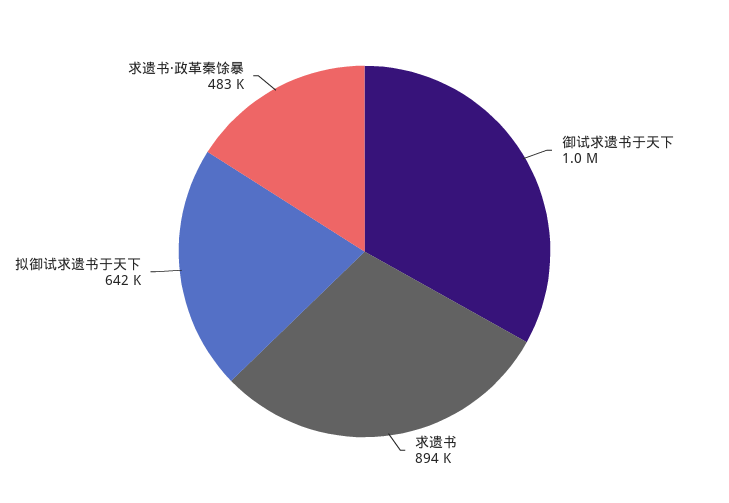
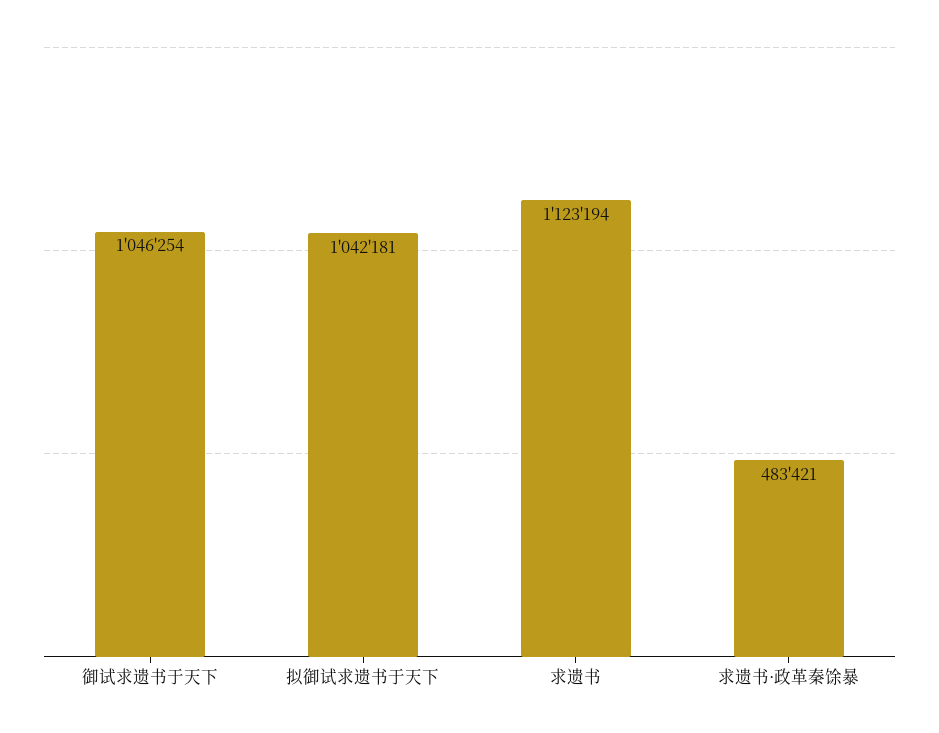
  {
    "御试求遗书于天下": 1046254,
-   "求遗书": 894000,
+   "求遗书": 1123194,
-   "拟御试求遗书于天下": 642000,
+   "拟御试求遗书于天下": 1042181,
    "求遗书·政革秦馀暴": 483421
  }

